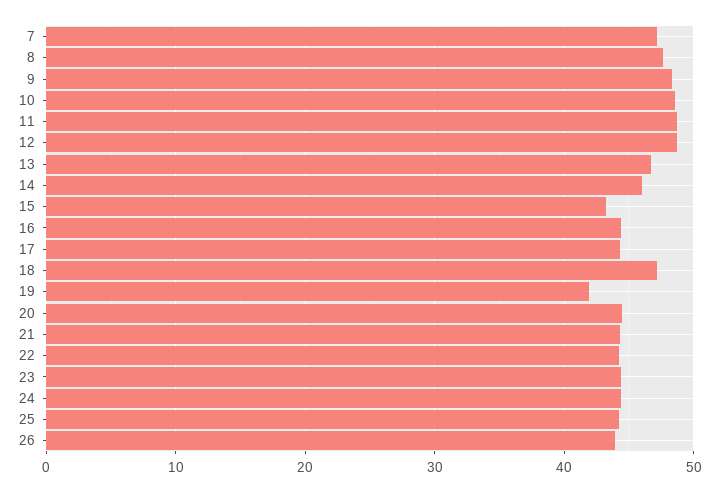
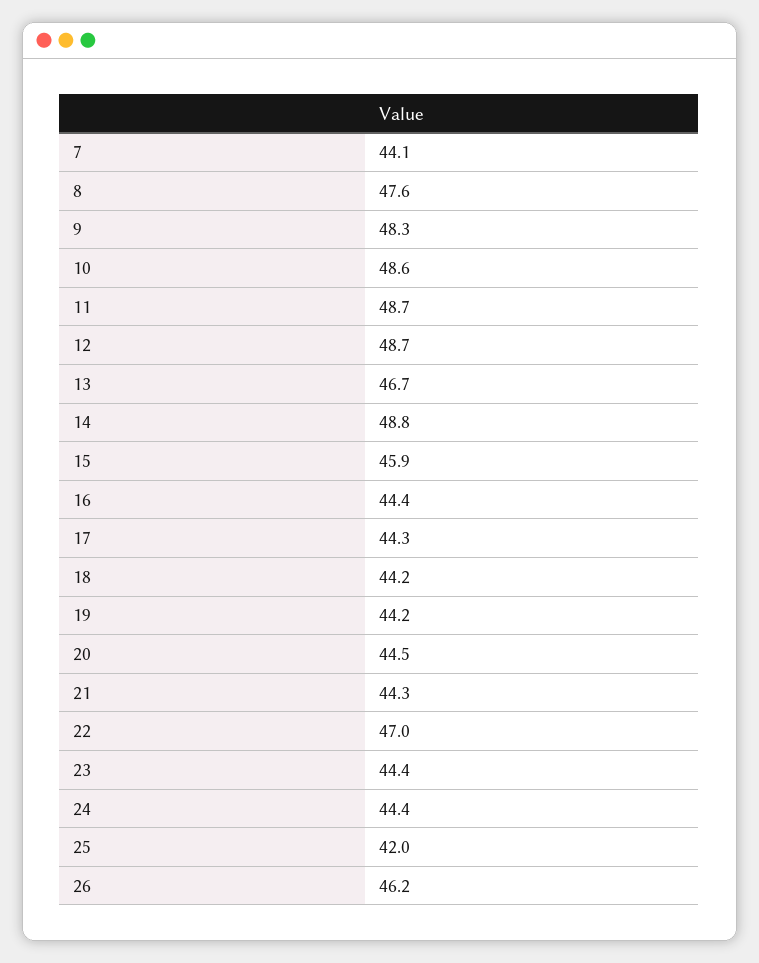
  {
-   "7": 47,
+   "7": 44.1,
    "8": 47.6,
    "9": 48.3,
    "10": 48.6,
    "11": 48.7,
    "12": 48.7,
    "13": 46.7,
-   "14": 46,
+   "14": 48.8,
-   "15": 43,
+   "15": 45.9,
    "16": 44.4,
    "17": 44.3,
-   "18": 47,
+   "18": 44.2,
-   "19": 42,
+   "19": 44.2,
    "20": 44.5,
    "21": 44.3,
-   "22": 44,
+   "22": 47,
    "23": 44.4,
    "24": 44.4,
-   "25": 44,
+   "25": 42,
-   "26": 44
+   "26": 46.2
  }

